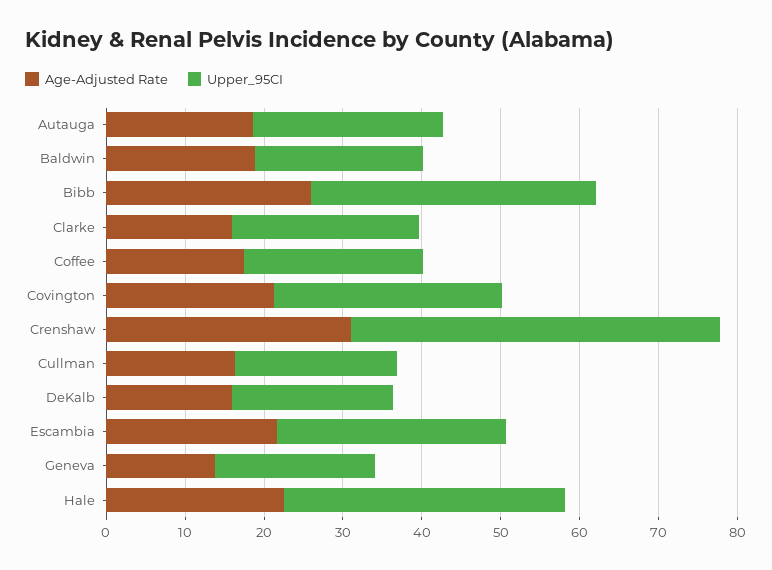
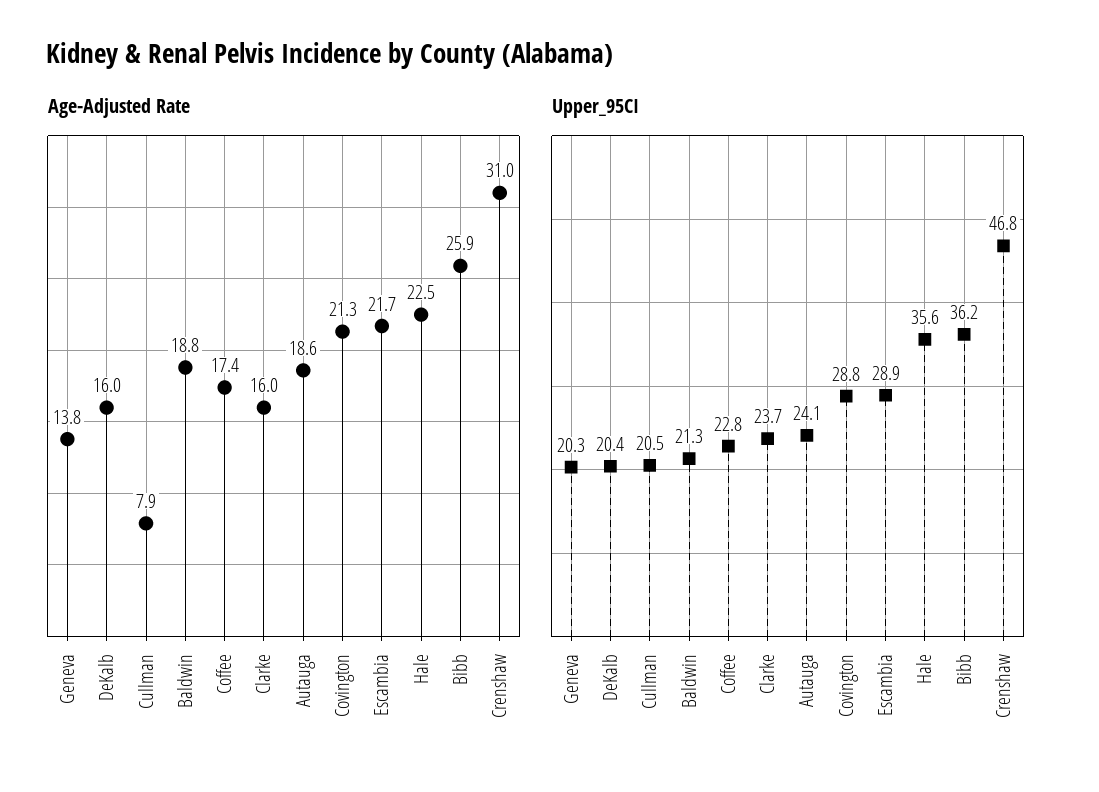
  {
    "Age-Adjusted Rate": {
      "Autauga": 18.6,
      "Baldwin": 18.8,
      "Bibb": 25.9,
      "Clarke": 16,
      "Coffee": 17.4,
      "Covington": 21.3,
      "Crenshaw": 31,
-     "Cullman": 16,
+     "Cullman": 7.9,
      "DeKalb": 16,
      "Escambia": 21.7,
      "Geneva": 13.8,
      "Hale": 22.5
    },
    "Upper_95CI": {
      "Autauga": 24.1,
      "Baldwin": 21.3,
      "Bibb": 36.2,
      "Clarke": 23.7,
      "Coffee": 22.8,
      "Covington": 28.8,
      "Crenshaw": 46.8,
      "Cullman": 20.5,
      "DeKalb": 20.4,
      "Escambia": 28.9,
      "Geneva": 20.3,
      "Hale": 35.6
    }
  }

